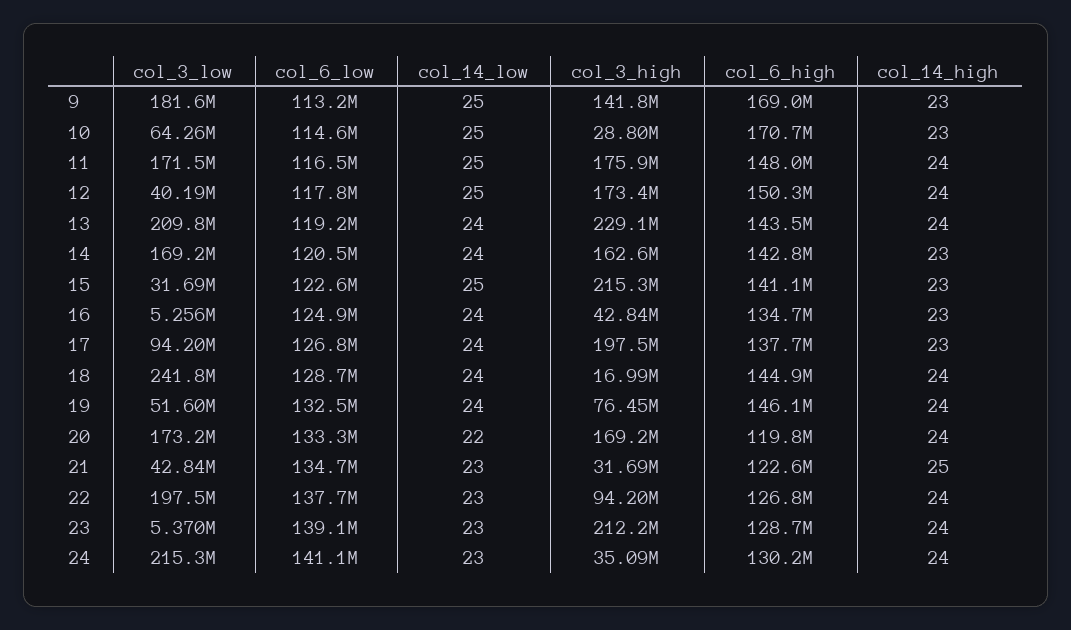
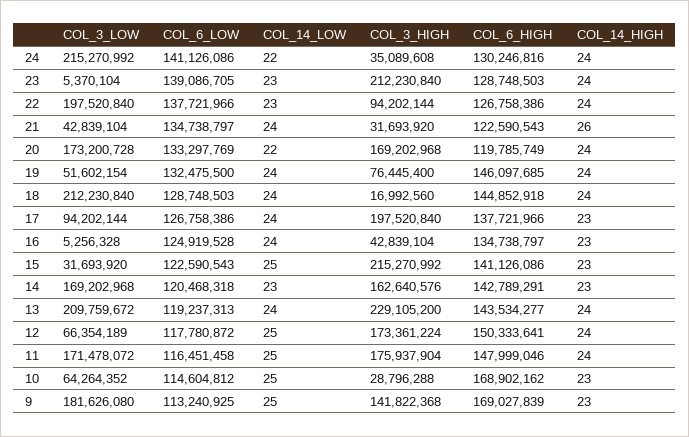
  {
    "col_3_low": {
      "9": 181626080,
      "10": 64264352,
      "11": 171478072,
-     "12": 40190000,
+     "12": 66354189,
      "13": 209759672,
      "14": 169202968,
      "15": 31693920,
      "16": 5256328,
      "17": 94202144,
-     "18": 241800000,
+     "18": 212230840,
      "19": 51602154,
      "20": 173200728,
      "21": 42839104,
      "22": 197520840,
      "23": 5370104,
      "24": 215270992
    },
    "col_6_low": {
      "9": 113240925,
      "10": 114604812,
      "11": 116451458,
      "12": 117780872,
      "13": 119237313,
      "14": 120468318,
      "15": 122590543,
      "16": 124919528,
      "17": 126758386,
      "18": 128748503,
      "19": 132475500,
      "20": 133297769,
      "21": 134738797,
      "22": 137721966,
      "23": 139086705,
      "24": 141126086
    },
    "col_14_low": {
      "9": 25,
      "10": 25,
      "11": 25,
      "12": 25,
      "13": 24,
-     "14": 24,
+     "14": 23,
      "15": 25,
      "16": 24,
      "17": 24,
      "18": 24,
      "19": 24,
      "20": 22,
-     "21": 23,
+     "21": 24,
      "22": 23,
      "23": 23,
-     "24": 23
+     "24": 22
    },
    "col_3_high": {
      "9": 141822368,
      "10": 28796288,
      "11": 175937904,
      "12": 173361224,
      "13": 229105200,
      "14": 162640576,
      "15": 215270992,
      "16": 42839104,
      "17": 197520840,
      "18": 16992560,
      "19": 76445400,
      "20": 169202968,
      "21": 31693920,
      "22": 94202144,
      "23": 212230840,
      "24": 35089608
    },
    "col_6_high": {
      "9": 169027839,
-     "10": 170700000,
+     "10": 168902162,
      "11": 147999046,
      "12": 150333641,
      "13": 143534277,
      "14": 142789291,
      "15": 141126086,
      "16": 134738797,
      "17": 137721966,
      "18": 144852918,
      "19": 146097685,
      "20": 119785749,
      "21": 122590543,
      "22": 126758386,
      "23": 128748503,
      "24": 130246816
    },
    "col_14_high": {
      "9": 23,
      "10": 23,
      "11": 24,
      "12": 24,
      "13": 24,
      "14": 23,
      "15": 23,
      "16": 23,
      "17": 23,
      "18": 24,
      "19": 24,
      "20": 24,
-     "21": 25,
+     "21": 26,
      "22": 24,
      "23": 24,
      "24": 24
    }
  }

